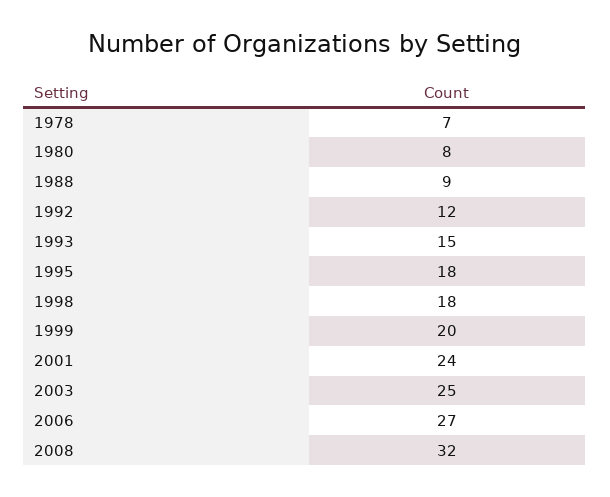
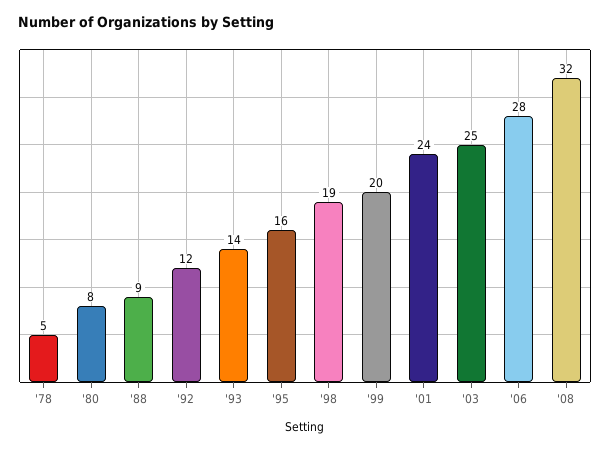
  {
-   "1978": 7,
+   "1978": 5,
    "1980": 8,
    "1988": 9,
    "1992": 12,
-   "1993": 15,
+   "1993": 14,
-   "1995": 18,
+   "1995": 16,
-   "1998": 18,
+   "1998": 19,
    "1999": 20,
    "2001": 24,
    "2003": 25,
-   "2006": 27,
+   "2006": 28,
    "2008": 32
  }

